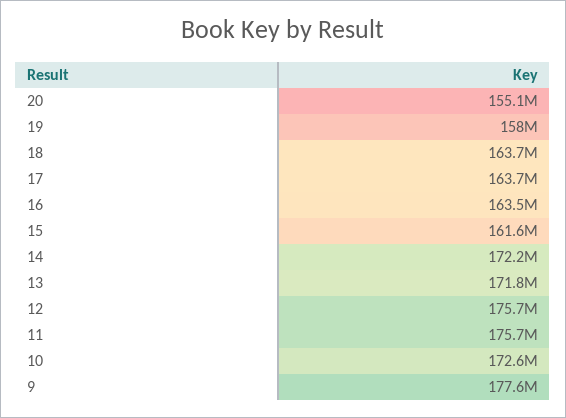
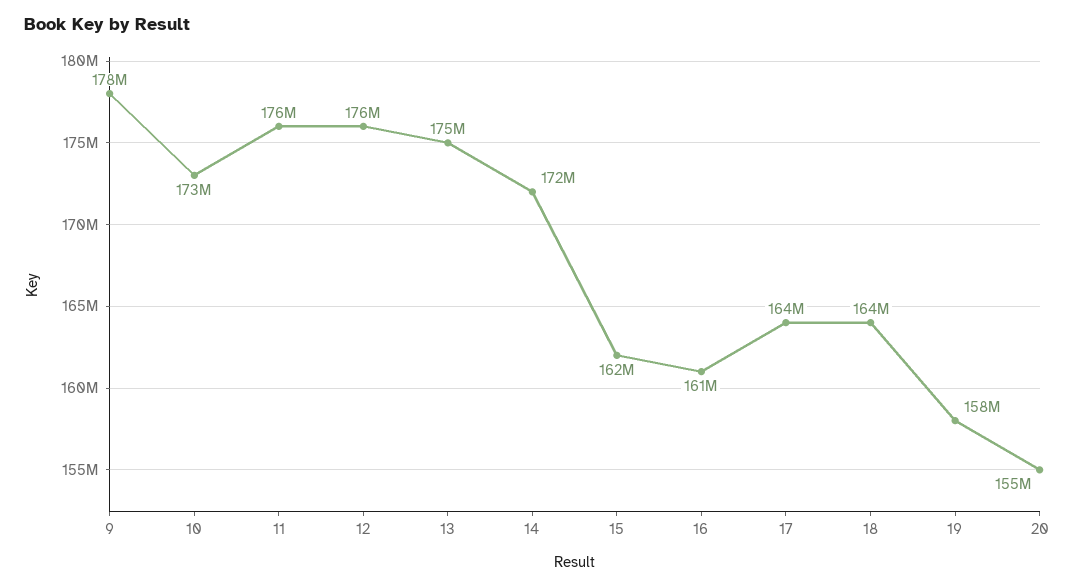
  {
    "20": 155100000,
    "19": 158000000,
    "18": 163700000,
    "17": 163700000,
-   "16": 163500000,
+   "16": 161000000,
    "15": 161600000,
    "14": 172200000,
-   "13": 171800000,
+   "13": 175000000,
    "12": 175700000,
    "11": 175700000,
    "10": 172600000,
    "9": 177600000
  }

